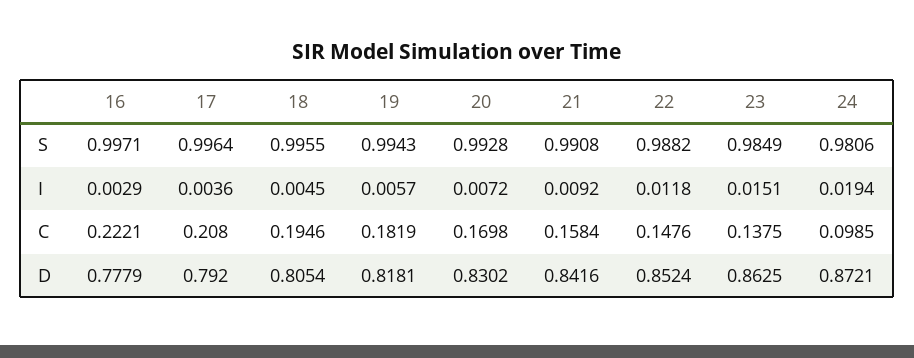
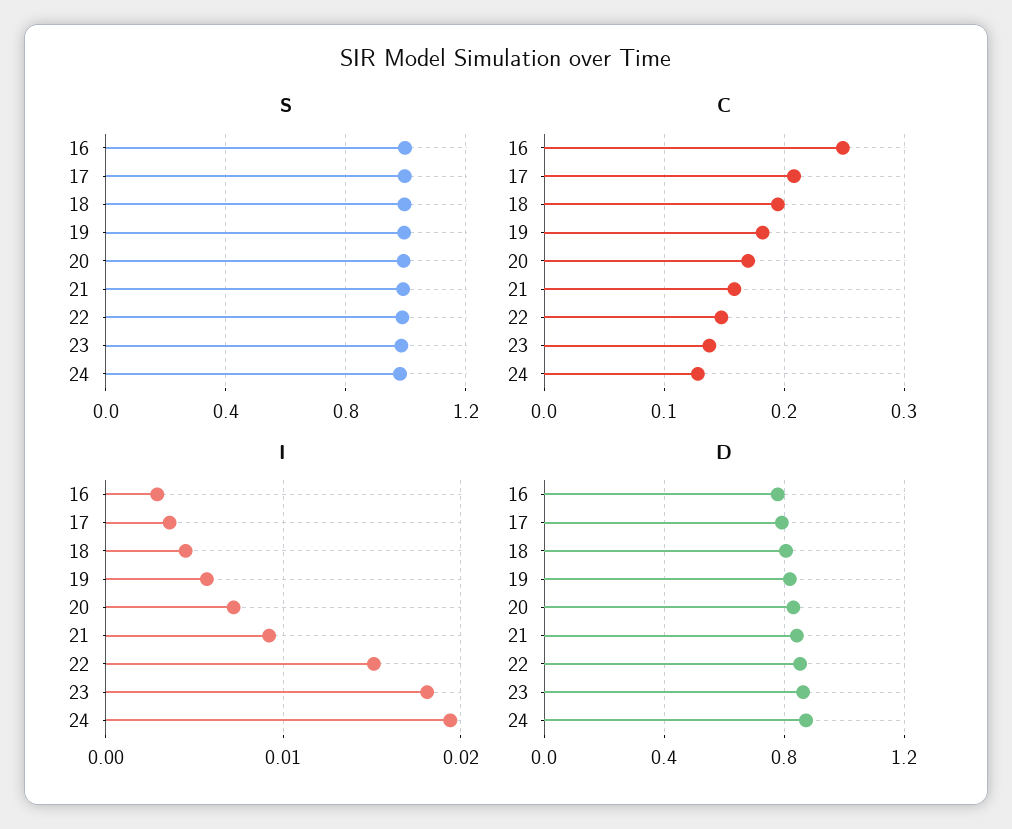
  {
    "S": {
      "16": 0.9971,
      "17": 0.9964,
      "18": 0.9955,
      "19": 0.9943,
      "20": 0.9928,
      "21": 0.9908,
      "22": 0.9882,
      "23": 0.9849,
      "24": 0.9806
    },
    "I": {
      "16": 0.0029,
      "17": 0.0036,
      "18": 0.0045,
      "19": 0.0057,
      "20": 0.0072,
      "21": 0.0092,
-     "22": 0.0118,
+     "22": 0.015,
-     "23": 0.0151,
+     "23": 0.018,
      "24": 0.0194
    },
    "C": {
-     "16": 0.2221,
+     "16": 0.25,
      "17": 0.208,
      "18": 0.1946,
      "19": 0.1819,
      "20": 0.1698,
      "21": 0.1584,
      "22": 0.1476,
      "23": 0.1375,
-     "24": 0.0985
+     "24": 0.13
    },
    "D": {
      "16": 0.7779,
      "17": 0.792,
      "18": 0.8054,
      "19": 0.8181,
      "20": 0.8302,
      "21": 0.8416,
      "22": 0.8524,
      "23": 0.8625,
      "24": 0.8721
    }
  }

